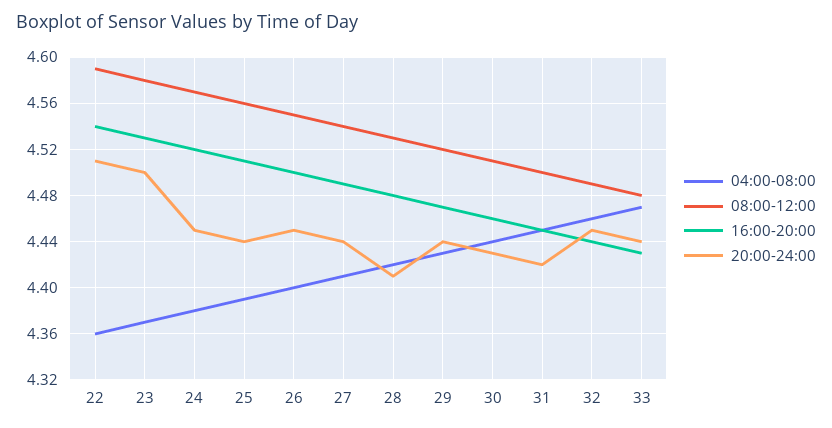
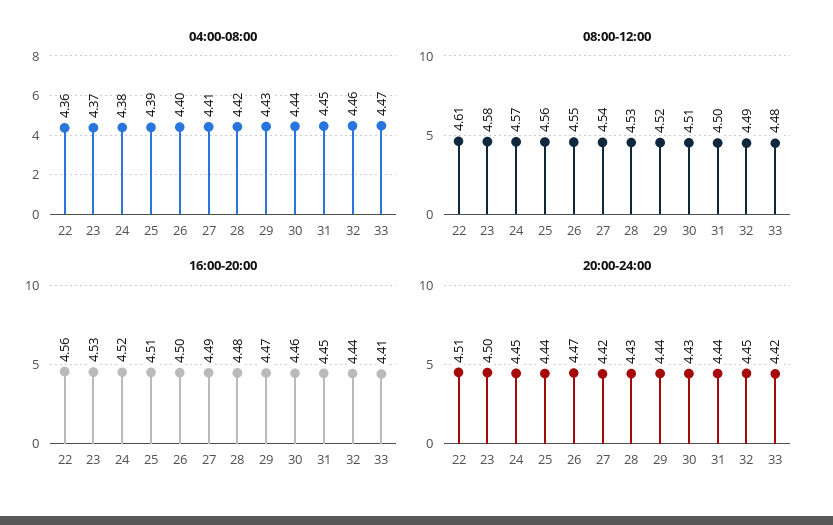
  {
    "04:00-08:00": {
      "22": 4.36,
      "23": 4.37,
      "24": 4.38,
      "25": 4.39,
      "26": 4.4,
      "27": 4.41,
      "28": 4.42,
      "29": 4.43,
      "30": 4.44,
      "31": 4.45,
      "32": 4.46,
      "33": 4.47
    },
    "08:00-12:00": {
-     "22": 4.59,
+     "22": 4.61,
      "23": 4.58,
      "24": 4.57,
      "25": 4.56,
      "26": 4.55,
      "27": 4.54,
      "28": 4.53,
      "29": 4.52,
      "30": 4.51,
      "31": 4.5,
      "32": 4.49,
      "33": 4.48
    },
    "16:00-20:00": {
-     "22": 4.54,
+     "22": 4.56,
      "23": 4.53,
      "24": 4.52,
      "25": 4.51,
      "26": 4.5,
      "27": 4.49,
      "28": 4.48,
      "29": 4.47,
      "30": 4.46,
      "31": 4.45,
      "32": 4.44,
-     "33": 4.43
+     "33": 4.41
    },
    "20:00-24:00": {
      "22": 4.51,
      "23": 4.5,
      "24": 4.45,
      "25": 4.44,
-     "26": 4.45,
+     "26": 4.47,
-     "27": 4.44,
+     "27": 4.42,
-     "28": 4.41,
+     "28": 4.43,
      "29": 4.44,
      "30": 4.43,
-     "31": 4.42,
+     "31": 4.44,
      "32": 4.45,
-     "33": 4.44
+     "33": 4.42
    }
  }

